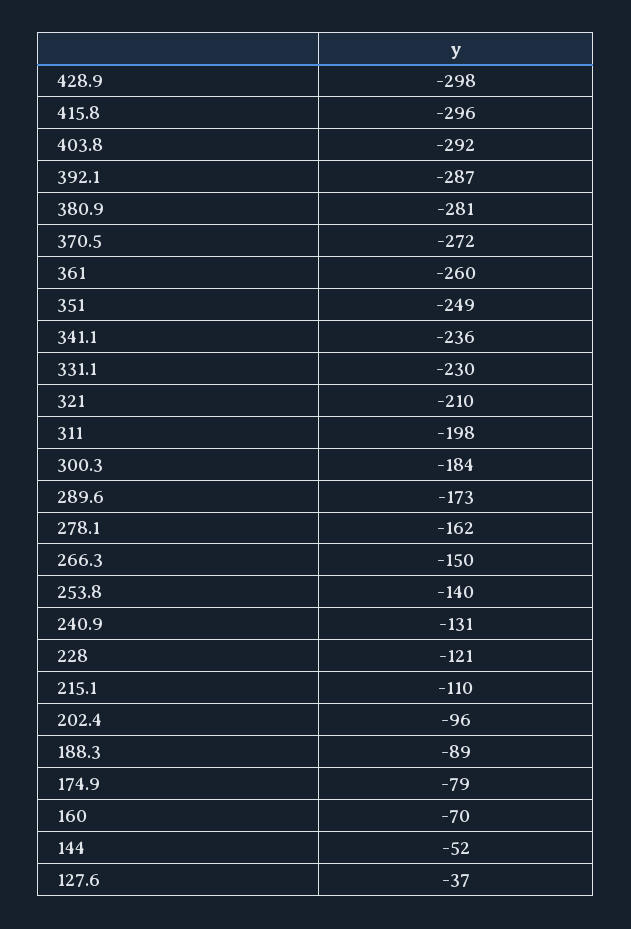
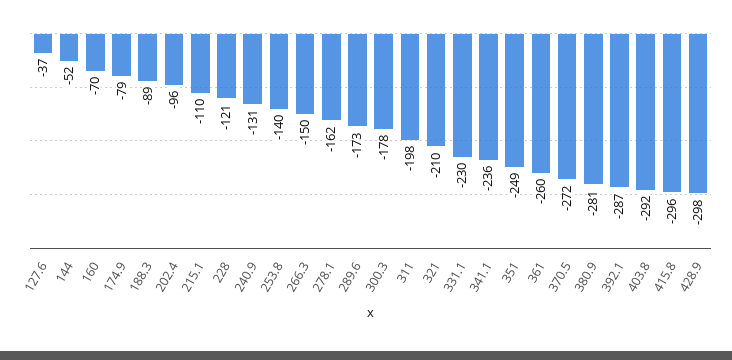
  {
    "428.9": -298,
    "415.8": -296,
    "403.8": -292,
    "392.1": -287,
    "380.9": -281,
    "370.5": -272,
    "361": -260,
    "351": -249,
    "341.1": -236,
    "331.1": -230,
    "321": -210,
    "311": -198,
-   "300.3": -184,
+   "300.3": -178,
    "289.6": -173,
    "278.1": -162,
    "266.3": -150,
    "253.8": -140,
    "240.9": -131,
    "228": -121,
    "215.1": -110,
    "202.4": -96,
    "188.3": -89,
    "174.9": -79,
    "160": -70,
    "144": -52,
    "127.6": -37
  }

